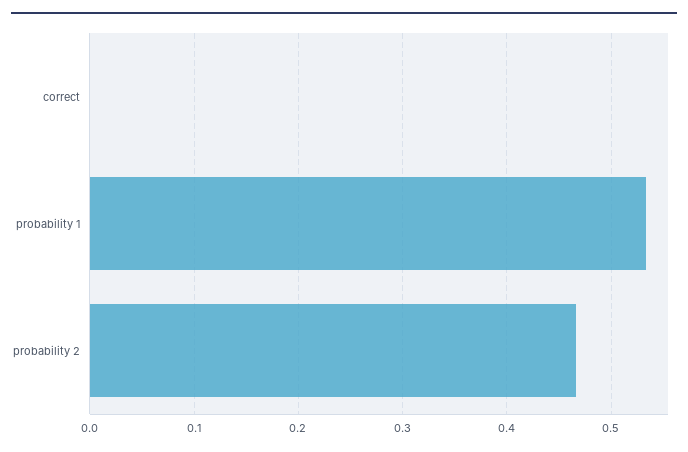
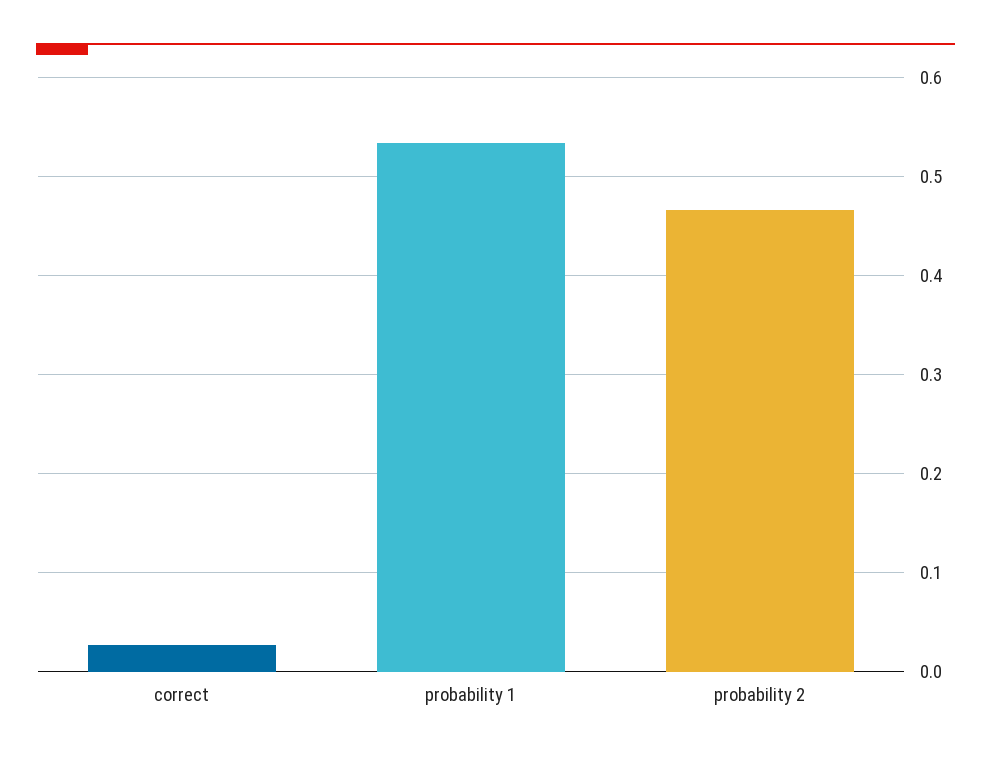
  {
-   "correct": 0,
+   "correct": 0.03,
    "probability 1": 0.53,
    "probability 2": 0.47
  }

